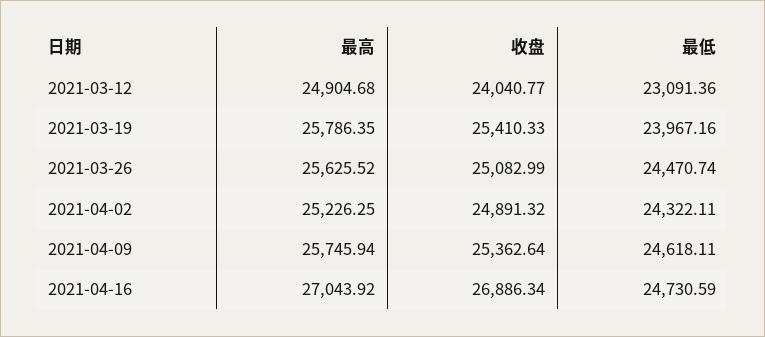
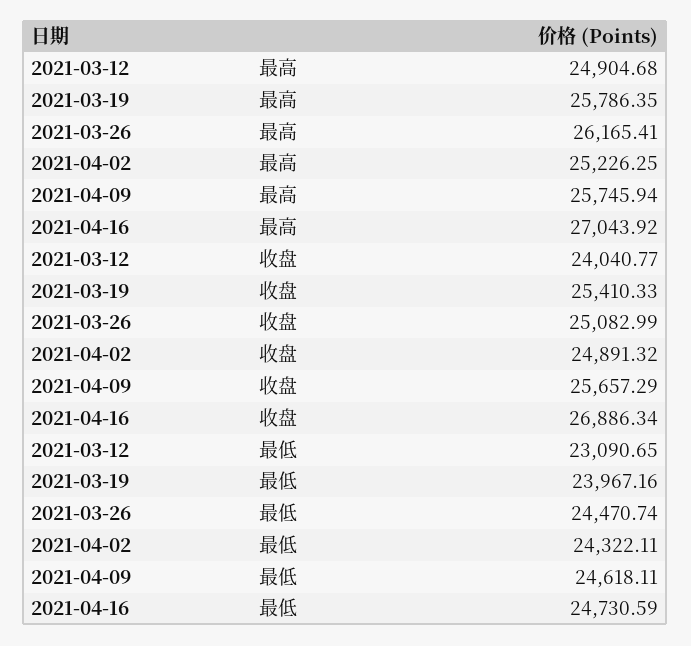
  {
    "最高": {
      "2021-03-12": 24904.68,
      "2021-03-19": 25786.35,
-     "2021-03-26": 25625.52,
+     "2021-03-26": 26165.41,
      "2021-04-02": 25226.25,
      "2021-04-09": 25745.94,
      "2021-04-16": 27043.92
    },
    "收盘": {
      "2021-03-12": 24040.77,
      "2021-03-19": 25410.33,
      "2021-03-26": 25082.99,
      "2021-04-02": 24891.32,
-     "2021-04-09": 25362.64,
+     "2021-04-09": 25657.29,
      "2021-04-16": 26886.34
    },
    "最低": {
-     "2021-03-12": 23091.36,
+     "2021-03-12": 23090.65,
      "2021-03-19": 23967.16,
      "2021-03-26": 24470.74,
      "2021-04-02": 24322.11,
      "2021-04-09": 24618.11,
      "2021-04-16": 24730.59
    }
  }

